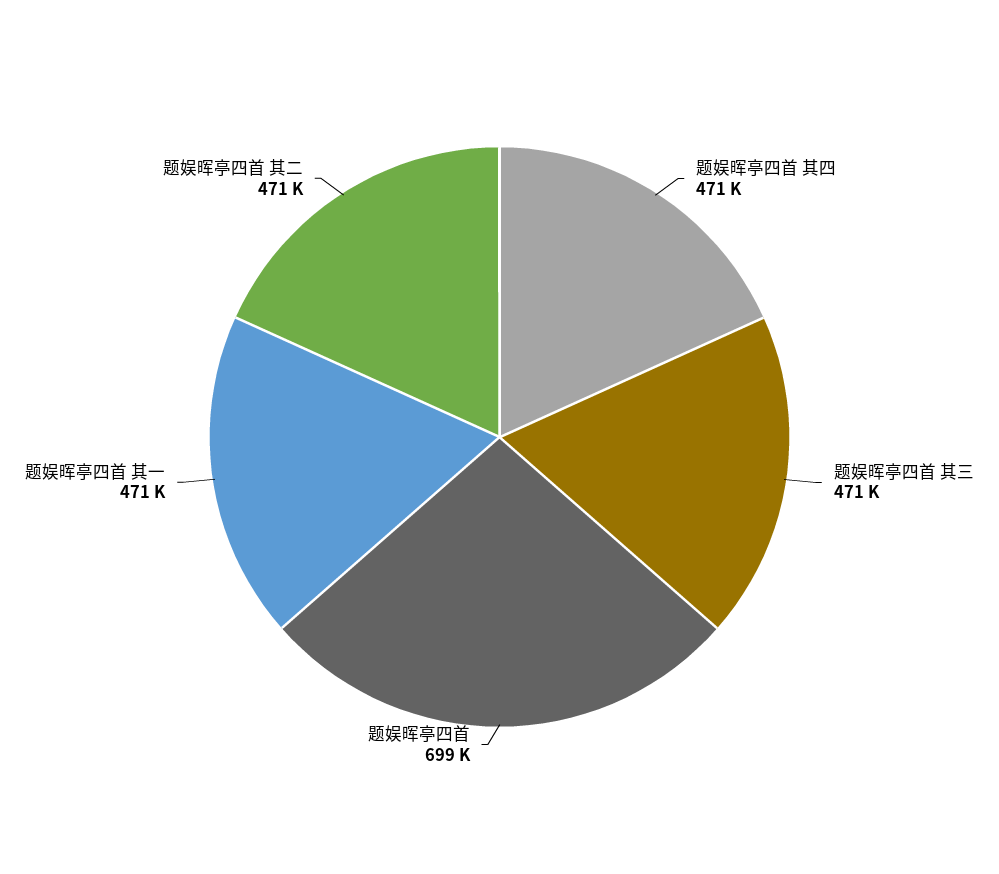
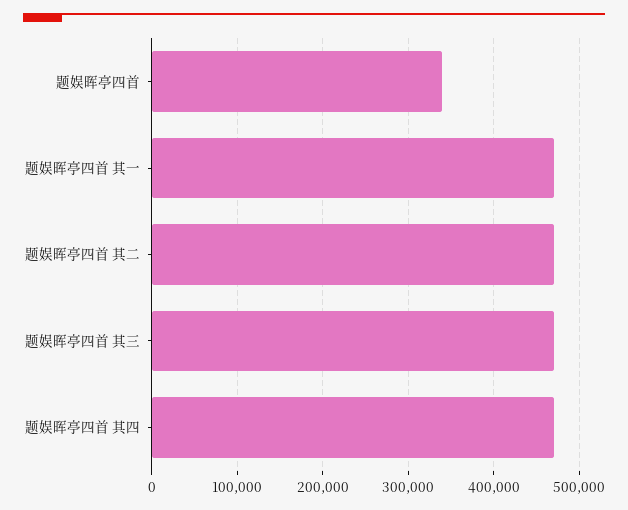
  {
    "题娱晖亭四首 其四": 471000,
    "题娱晖亭四首 其三": 471000,
-   "题娱晖亭四首": 699000,
+   "题娱晖亭四首": 340000,
    "题娱晖亭四首 其一": 471000,
    "题娱晖亭四首 其二": 471000
  }

